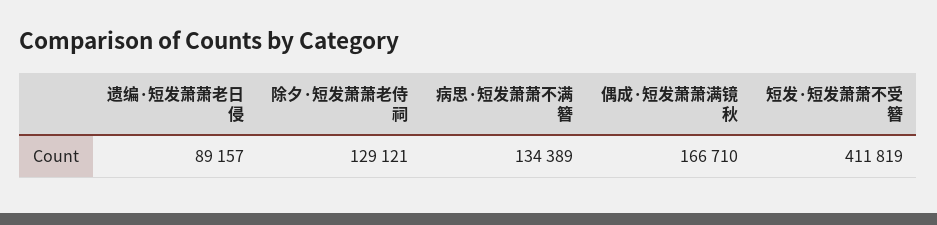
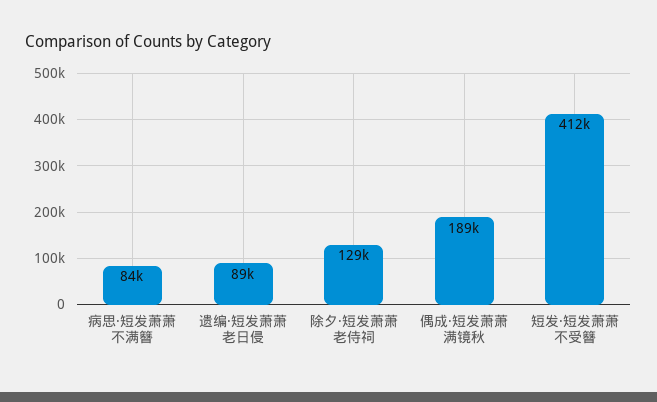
  {
    "遗编·短发萧萧老日侵": 89157,
    "除夕·短发萧萧老侍祠": 129121,
-   "病思·短发萧萧不满簪": 134389,
+   "病思·短发萧萧不满簪": 84000,
-   "偶成·短发萧萧满镜秋": 166710,
+   "偶成·短发萧萧满镜秋": 189000,
    "短发·短发萧萧不受簪": 411819
  }

